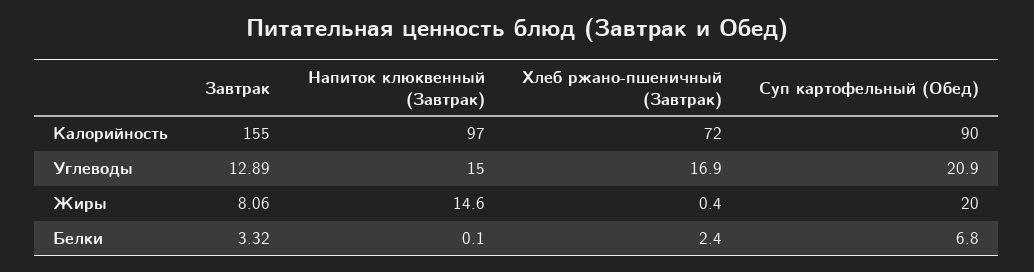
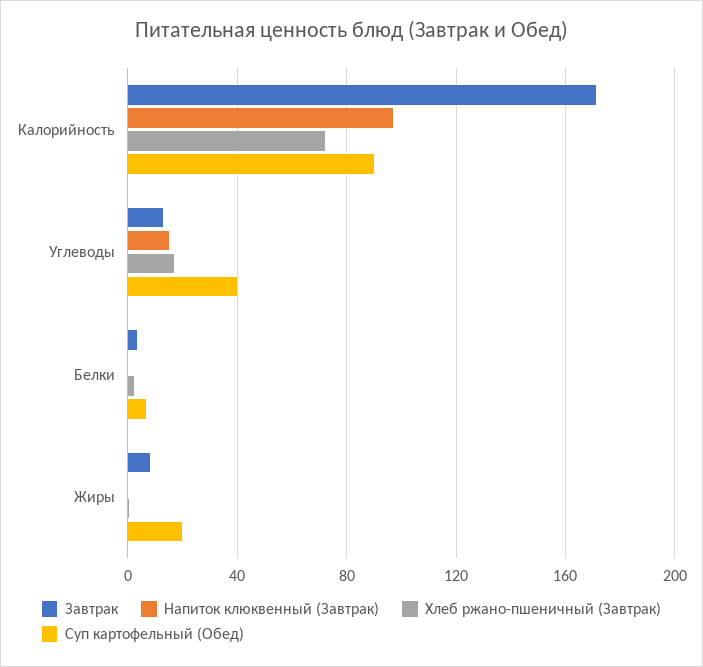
  {
    "Завтрак": {
-     "Калорийность": 155,
+     "Калорийность": 170,
      "Углеводы": 12.89,
      "Жиры": 8.06,
      "Белки": 3.32
    },
    "Напиток клюквенный (Завтрак)": {
      "Калорийность": 97,
      "Углеводы": 15,
-     "Жиры": 14.6,
+     "Жиры": 0,
      "Белки": 0.1
    },
    "Хлеб ржано-пшеничный (Завтрак)": {
      "Калорийность": 72,
      "Углеводы": 16.9,
      "Жиры": 0.4,
      "Белки": 2.4
    },
    "Суп картофельный (Обед)": {
      "Калорийность": 90,
-     "Углеводы": 20.9,
+     "Углеводы": 40,
      "Жиры": 20,
      "Белки": 6.8
    }
  }

